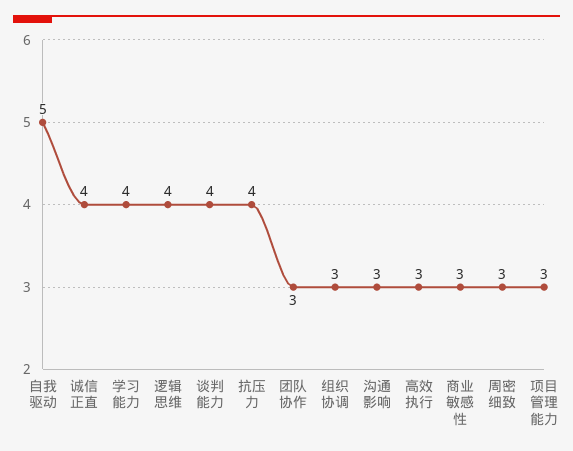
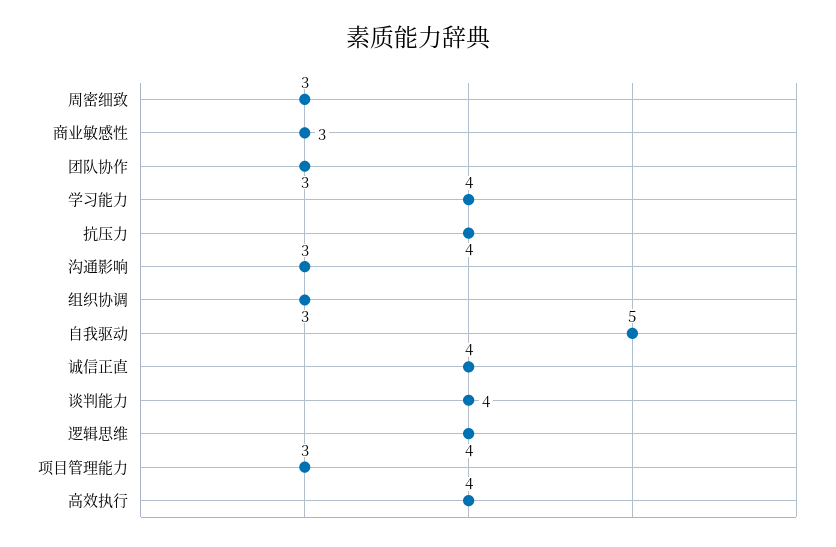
  {
    "自我驱动": 5,
    "诚信正直": 4,
    "学习能力": 4,
    "逻辑思维": 4,
    "谈判能力": 4,
    "抗压力": 4,
    "团队协作": 3,
    "组织协调": 3,
    "沟通影响": 3,
-   "高效执行": 3,
+   "高效执行": 4,
    "商业敏感性": 3,
    "周密细致": 3,
    "项目管理能力": 3
  }

